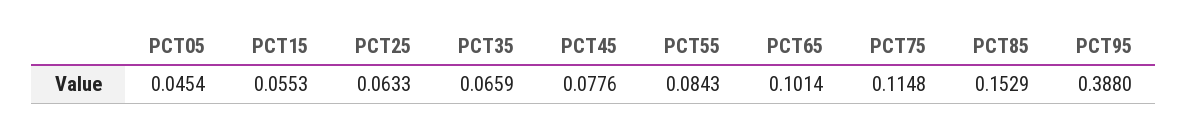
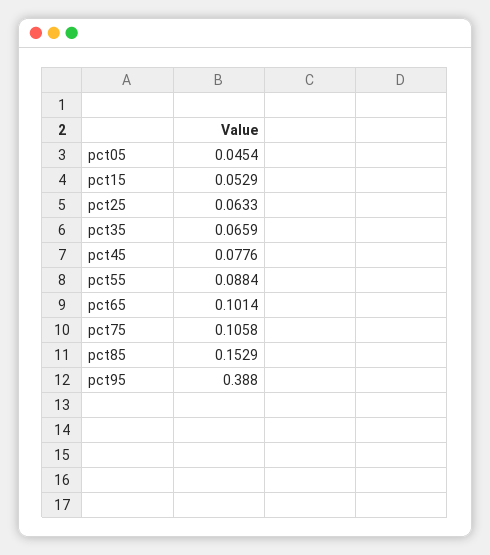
  {
    "PCT05": 0.0454,
-   "PCT15": 0.0553,
+   "PCT15": 0.0529,
    "PCT25": 0.0633,
    "PCT35": 0.0659,
    "PCT45": 0.0776,
-   "PCT55": 0.0843,
+   "PCT55": 0.0884,
    "PCT65": 0.1014,
-   "PCT75": 0.1148,
+   "PCT75": 0.1058,
    "PCT85": 0.1529,
    "PCT95": 0.388
  }

